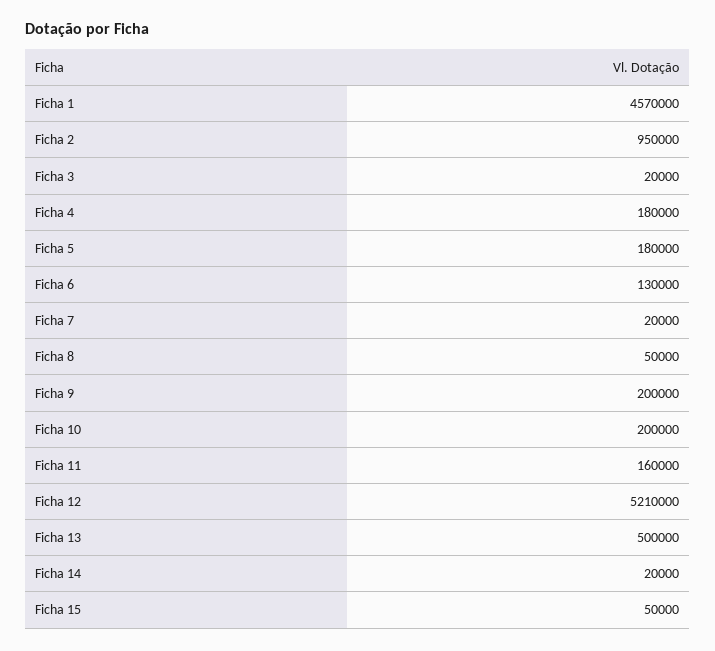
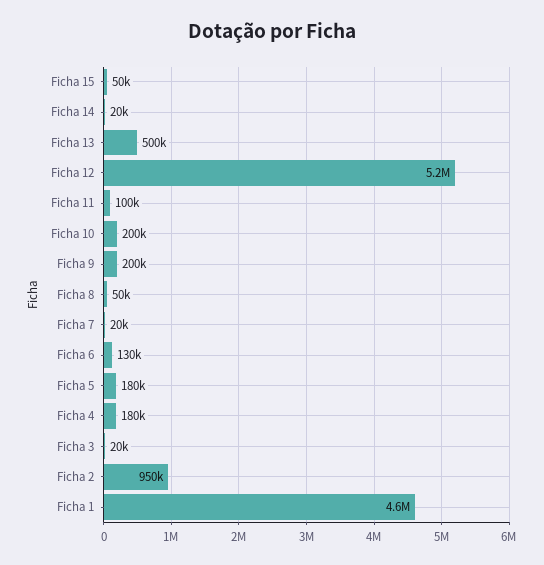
  {
    "Ficha 1": 4570000,
    "Ficha 2": 950000,
    "Ficha 3": 20000,
    "Ficha 4": 180000,
    "Ficha 5": 180000,
    "Ficha 6": 130000,
    "Ficha 7": 20000,
    "Ficha 8": 50000,
    "Ficha 9": 200000,
    "Ficha 10": 200000,
-   "Ficha 11": 160000,
+   "Ficha 11": 100000,
    "Ficha 12": 5210000,
    "Ficha 13": 500000,
    "Ficha 14": 20000,
    "Ficha 15": 50000
  }

